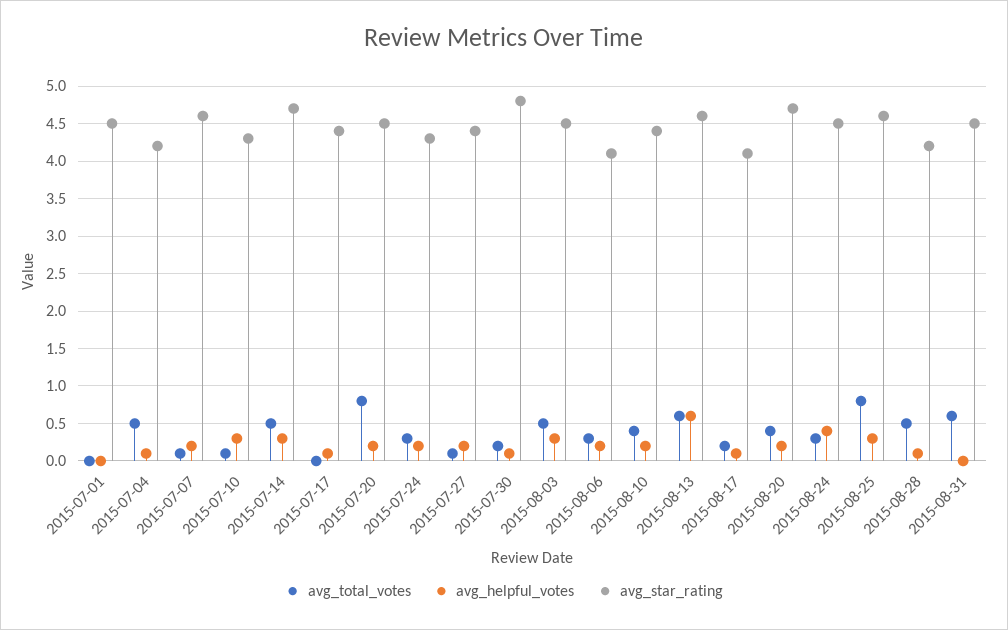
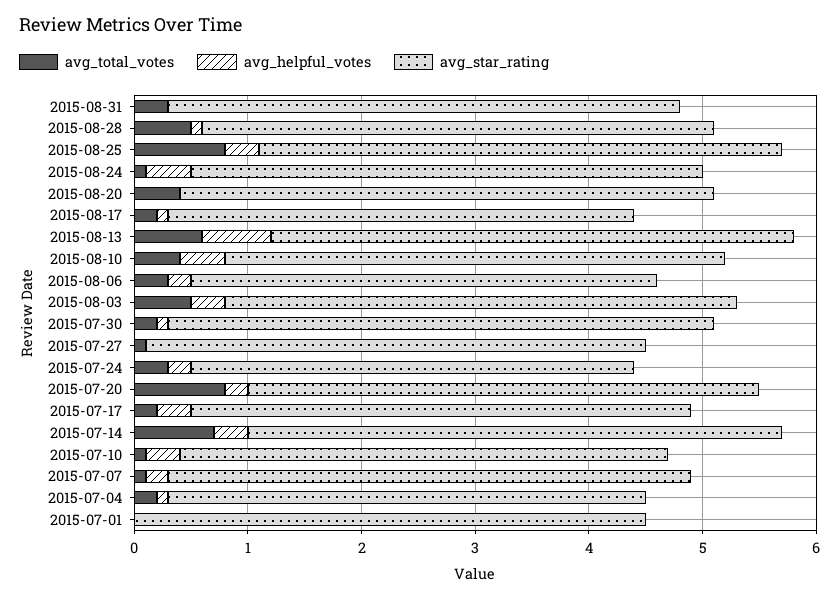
  {
    "avg_total_votes": {
      "2015-07-01": 0,
-     "2015-07-04": 0.5,
+     "2015-07-04": 0.2,
      "2015-07-07": 0.1,
      "2015-07-10": 0.1,
-     "2015-07-14": 0.5,
+     "2015-07-14": 0.7,
-     "2015-07-17": 0,
+     "2015-07-17": 0.2,
      "2015-07-20": 0.8,
      "2015-07-24": 0.3,
      "2015-07-27": 0.1,
      "2015-07-30": 0.2,
      "2015-08-03": 0.5,
      "2015-08-06": 0.3,
      "2015-08-10": 0.4,
      "2015-08-13": 0.6,
      "2015-08-17": 0.2,
      "2015-08-20": 0.4,
-     "2015-08-24": 0.3,
+     "2015-08-24": 0.1,
      "2015-08-25": 0.8,
      "2015-08-28": 0.5,
-     "2015-08-31": 0.6
+     "2015-08-31": 0.3
    },
    "avg_helpful_votes": {
      "2015-07-01": 0,
      "2015-07-04": 0.1,
      "2015-07-07": 0.2,
      "2015-07-10": 0.3,
      "2015-07-14": 0.3,
-     "2015-07-17": 0.1,
+     "2015-07-17": 0.3,
      "2015-07-20": 0.2,
      "2015-07-24": 0.2,
-     "2015-07-27": 0.2,
+     "2015-07-27": 0,
      "2015-07-30": 0.1,
      "2015-08-03": 0.3,
      "2015-08-06": 0.2,
-     "2015-08-10": 0.2,
+     "2015-08-10": 0.4,
      "2015-08-13": 0.6,
      "2015-08-17": 0.1,
-     "2015-08-20": 0.2,
+     "2015-08-20": 0,
      "2015-08-24": 0.4,
      "2015-08-25": 0.3,
      "2015-08-28": 0.1,
      "2015-08-31": 0
    },
    "avg_star_rating": {
      "2015-07-01": 4.5,
      "2015-07-04": 4.2,
      "2015-07-07": 4.6,
      "2015-07-10": 4.3,
      "2015-07-14": 4.7,
      "2015-07-17": 4.4,
      "2015-07-20": 4.5,
-     "2015-07-24": 4.3,
+     "2015-07-24": 3.9,
      "2015-07-27": 4.4,
      "2015-07-30": 4.8,
      "2015-08-03": 4.5,
      "2015-08-06": 4.1,
      "2015-08-10": 4.4,
      "2015-08-13": 4.6,
      "2015-08-17": 4.1,
      "2015-08-20": 4.7,
      "2015-08-24": 4.5,
      "2015-08-25": 4.6,
-     "2015-08-28": 4.2,
+     "2015-08-28": 4.5,
      "2015-08-31": 4.5
    }
  }

